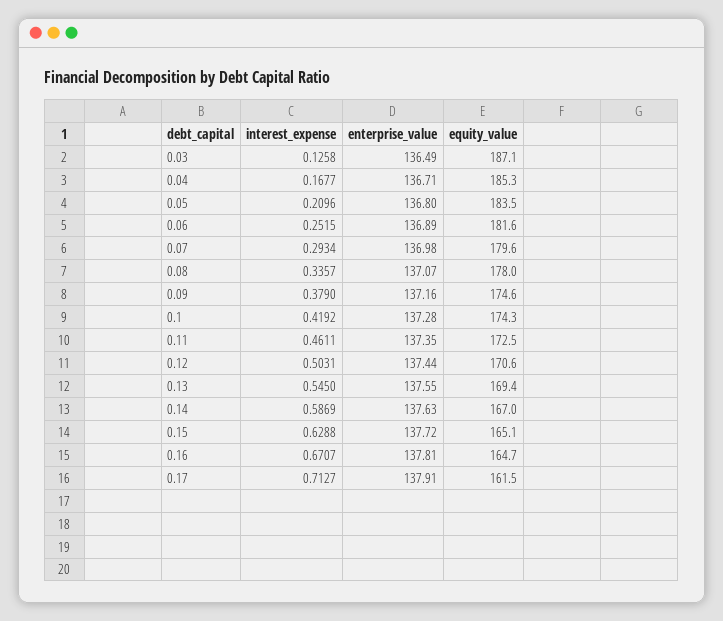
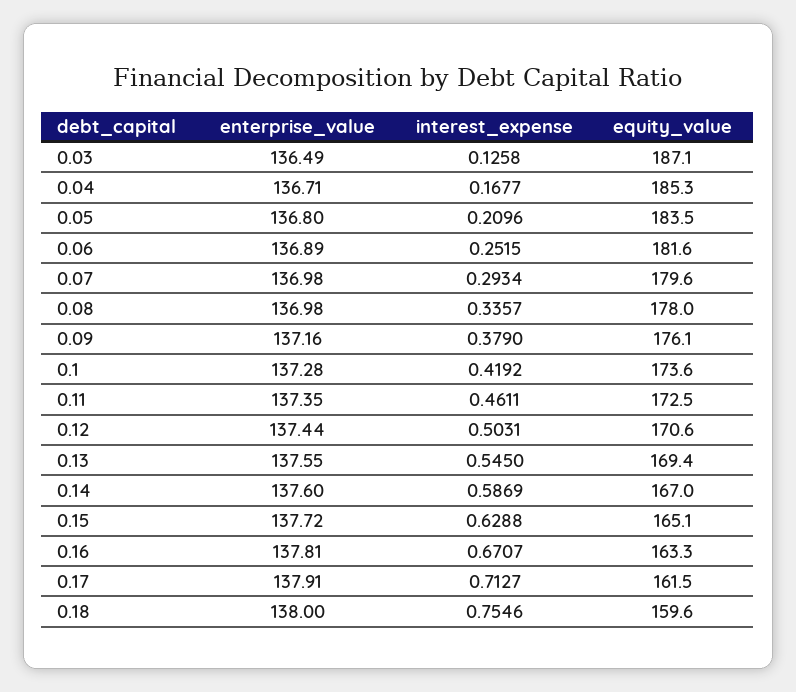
  {
    "interest_expense": {
      "0.03": 0.1258,
      "0.04": 0.1677,
      "0.05": 0.2096,
      "0.06": 0.2515,
      "0.07": 0.2934,
      "0.08": 0.3357,
      "0.09": 0.379,
      "0.1": 0.4192,
      "0.11": 0.4611,
      "0.12": 0.5031,
      "0.13": 0.545,
      "0.14": 0.5869,
      "0.15": 0.6288,
      "0.16": 0.6707,
-     "0.17": 0.7127
+     "0.17": 0.7127,
+     "0.18": 0.7546
    },
    "enterprise_value": {
      "0.03": 136.49,
      "0.04": 136.71,
      "0.05": 136.8,
      "0.06": 136.89,
      "0.07": 136.98,
-     "0.08": 137.07,
+     "0.08": 136.98,
      "0.09": 137.16,
      "0.1": 137.28,
      "0.11": 137.35,
      "0.12": 137.44,
      "0.13": 137.55,
-     "0.14": 137.63,
+     "0.14": 137.6,
      "0.15": 137.72,
      "0.16": 137.81,
-     "0.17": 137.91
+     "0.17": 137.91,
+     "0.18": 138
    },
    "equity_value": {
      "0.03": 187.1,
      "0.04": 185.3,
      "0.05": 183.5,
      "0.06": 181.6,
      "0.07": 179.6,
      "0.08": 178,
-     "0.09": 174.6,
+     "0.09": 176.1,
-     "0.1": 174.3,
+     "0.1": 173.6,
      "0.11": 172.5,
      "0.12": 170.6,
      "0.13": 169.4,
      "0.14": 167,
      "0.15": 165.1,
-     "0.16": 164.7,
+     "0.16": 163.3,
-     "0.17": 161.5
+     "0.17": 161.5,
+     "0.18": 159.6
    }
  }

